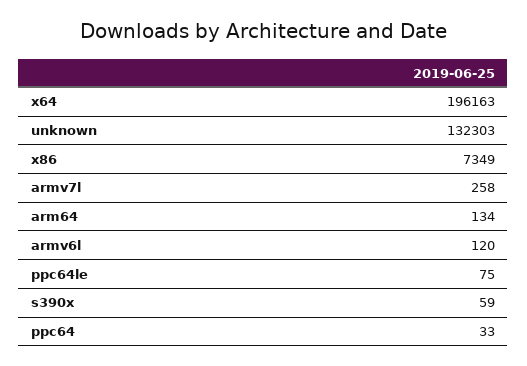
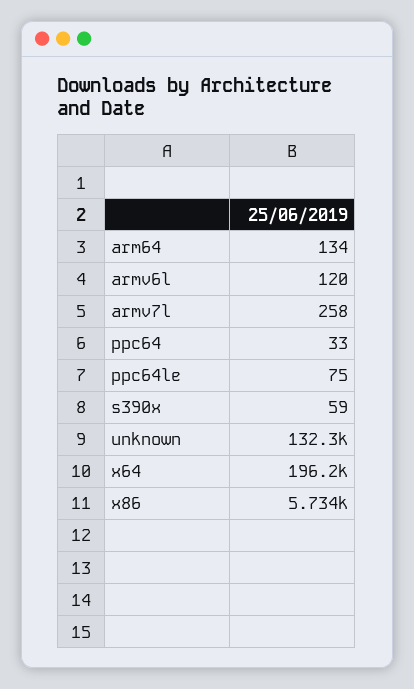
  {
    "x64": 196163,
    "unknown": 132303,
-   "x86": 7349,
+   "x86": 5734,
    "armv7l": 258,
    "arm64": 134,
    "armv6l": 120,
    "ppc64le": 75,
    "s390x": 59,
    "ppc64": 33
  }

